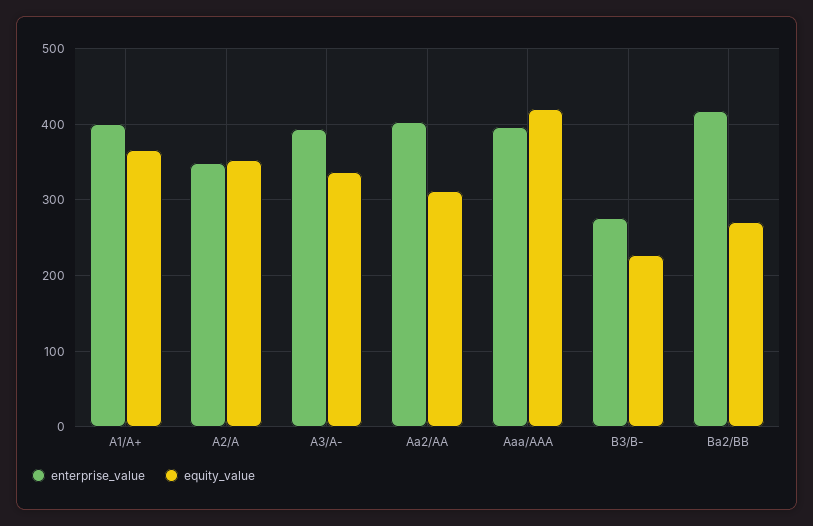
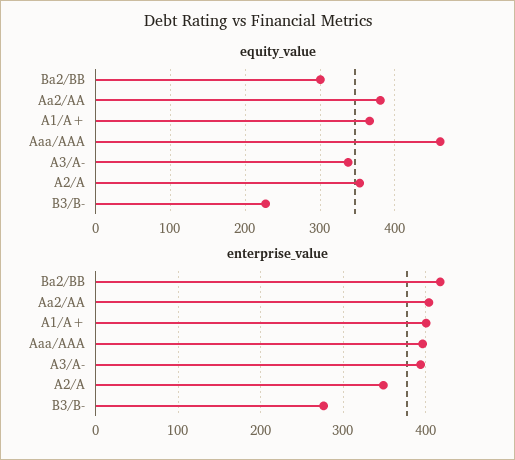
  {
    "enterprise_value": {
      "A1/A+": 400,
      "A2/A": 350,
      "A3/A-": 390,
      "Aa2/AA": 400,
      "Aaa/AAA": 400,
      "B3/B-": 280,
      "Ba2/BB": 420
    },
    "equity_value": {
      "A1/A+": 370,
      "A2/A": 350,
      "A3/A-": 340,
-     "Aa2/AA": 310,
+     "Aa2/AA": 380,
-     "Aaa/AAA": 420,
+     "Aaa/AAA": 460,
      "B3/B-": 230,
-     "Ba2/BB": 270
+     "Ba2/BB": 300
    }
  }

